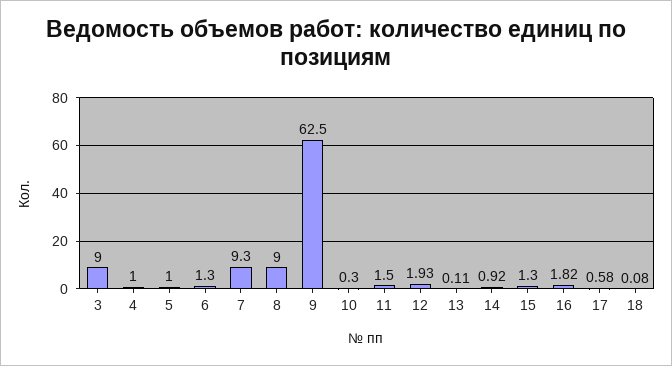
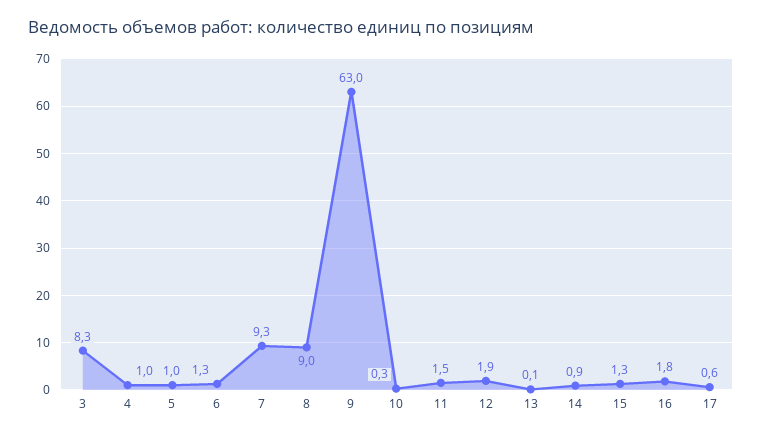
  {
-   "3": 9,
+   "3": 8.3,
    "4": 1,
    "5": 1,
    "6": 1.3,
    "7": 9.3,
    "8": 9,
-   "9": 62.5,
+   "9": 63,
    "10": 0.3,
    "11": 1.5,
    "12": 1.93,
    "13": 0.11,
    "14": 0.92,
    "15": 1.3,
    "16": 1.82,
-   "17": 0.58,
+   "17": 0.58
-   "18": 0.08
  }

